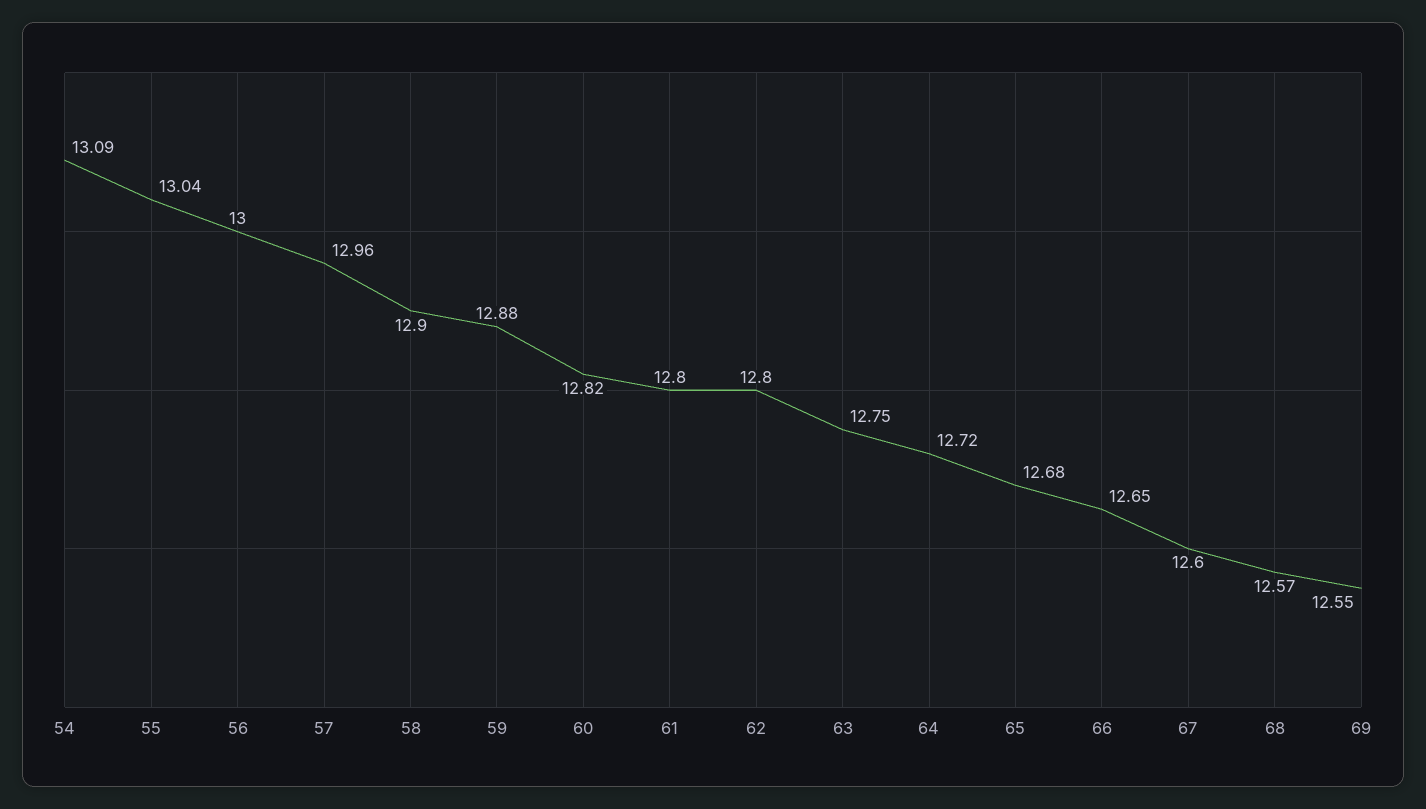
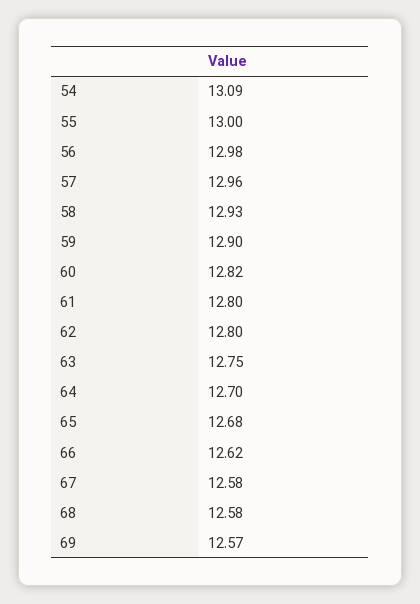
  {
    "54": 13.09,
-   "55": 13.04,
+   "55": 13,
-   "56": 13,
+   "56": 12.98,
    "57": 12.96,
-   "58": 12.9,
+   "58": 12.93,
-   "59": 12.88,
+   "59": 12.9,
    "60": 12.82,
    "61": 12.8,
    "62": 12.8,
    "63": 12.75,
-   "64": 12.72,
+   "64": 12.7,
    "65": 12.68,
-   "66": 12.65,
+   "66": 12.62,
-   "67": 12.6,
+   "67": 12.58,
-   "68": 12.57,
+   "68": 12.58,
-   "69": 12.55
+   "69": 12.57
  }

